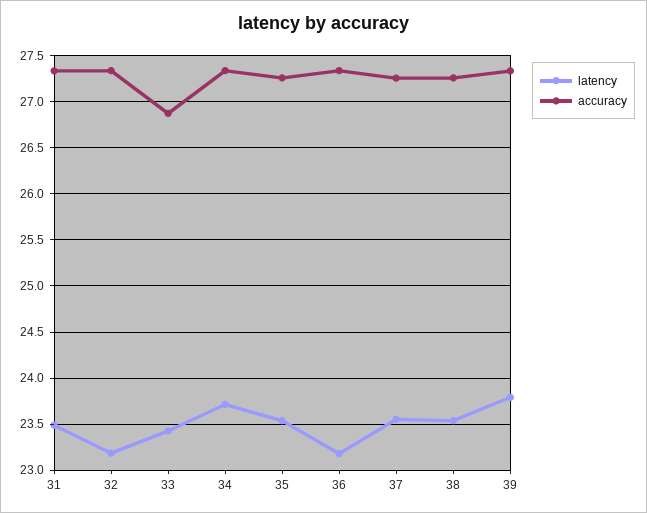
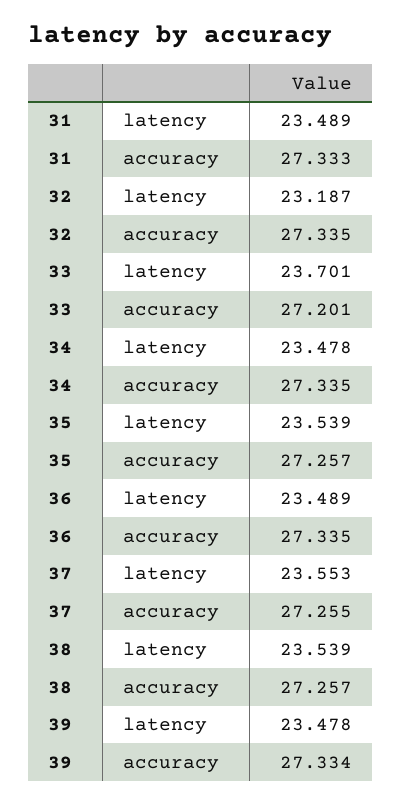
  {
    "latency": {
      "31": 23.489,
      "32": 23.187,
-     "33": 23.4,
+     "33": 23.701,
-     "34": 23.7,
+     "34": 23.478,
      "35": 23.539,
-     "36": 23.2,
+     "36": 23.489,
      "37": 23.553,
      "38": 23.539,
-     "39": 23.8
+     "39": 23.478
    },
    "accuracy": {
      "31": 27.333,
      "32": 27.335,
-     "33": 26.9,
+     "33": 27.201,
      "34": 27.335,
      "35": 27.257,
      "36": 27.335,
      "37": 27.255,
      "38": 27.257,
      "39": 27.334
    }
  }

